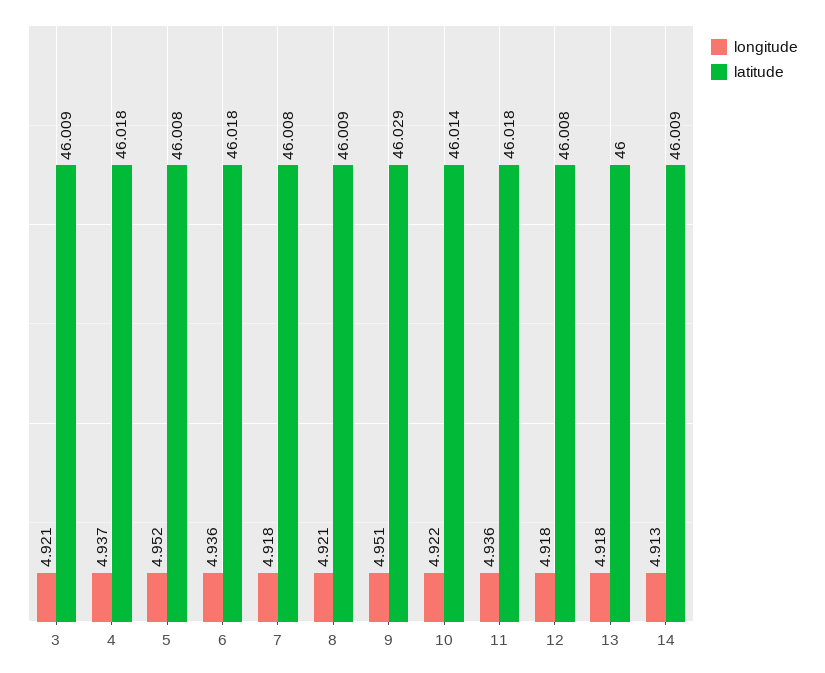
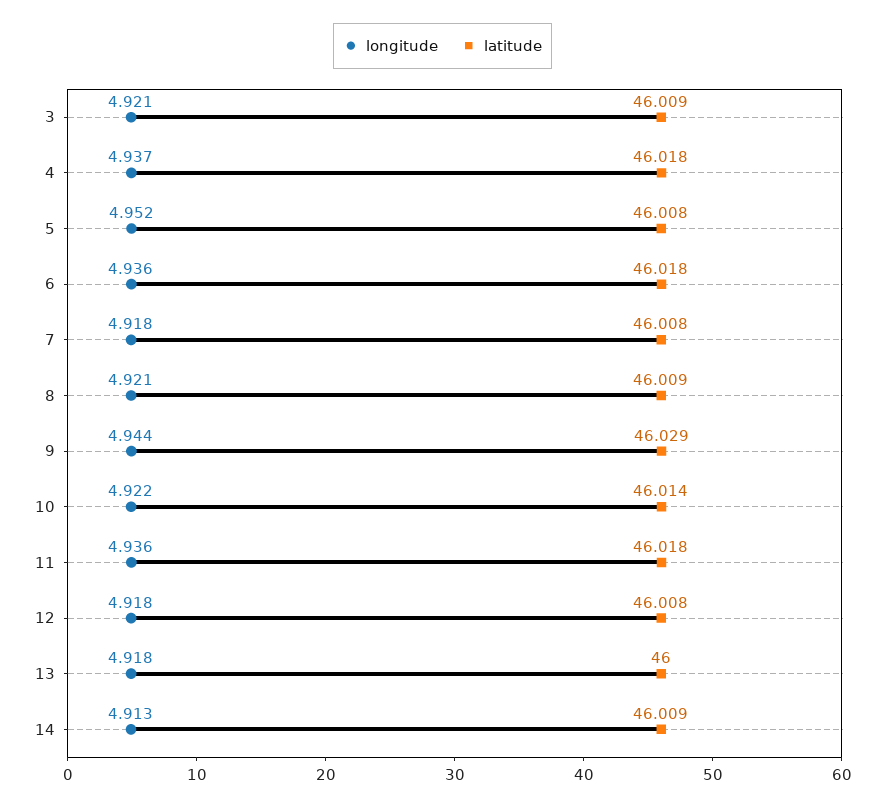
  {
    "longitude": {
      "3": 4.921,
      "4": 4.937,
      "5": 4.952,
      "6": 4.936,
      "7": 4.918,
      "8": 4.921,
-     "9": 4.951,
+     "9": 4.944,
      "10": 4.922,
      "11": 4.936,
      "12": 4.918,
      "13": 4.918,
      "14": 4.913
    },
    "latitude": {
      "3": 46.009,
      "4": 46.018,
      "5": 46.008,
      "6": 46.018,
      "7": 46.008,
      "8": 46.009,
      "9": 46.029,
      "10": 46.014,
      "11": 46.018,
      "12": 46.008,
      "13": 46,
      "14": 46.009
    }
  }

